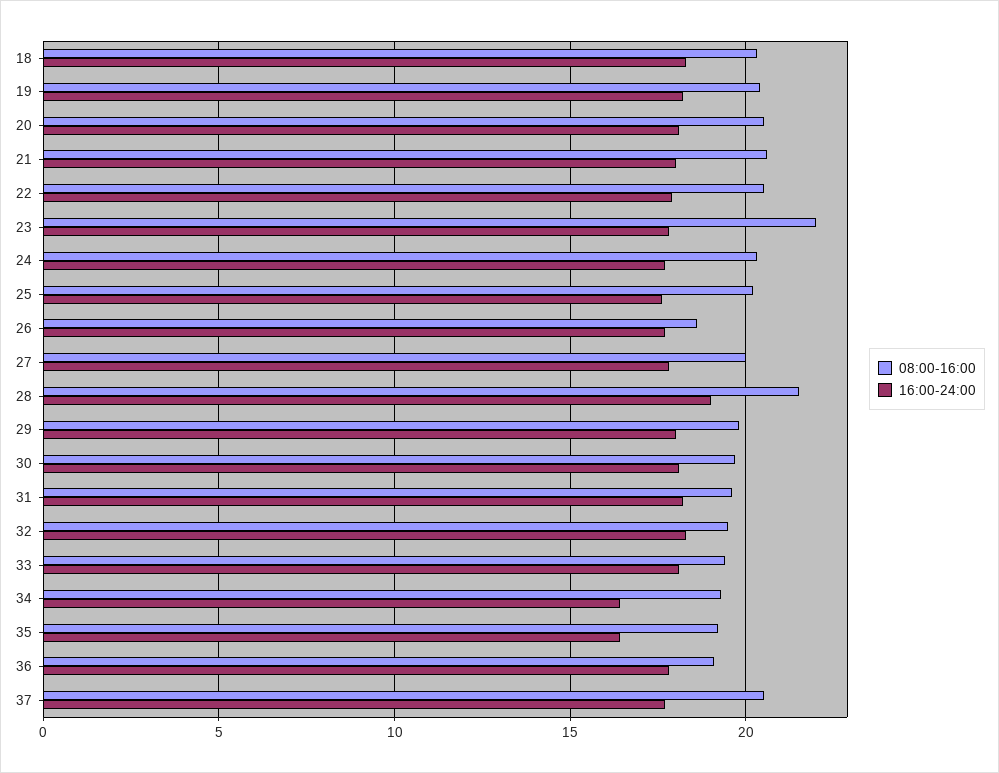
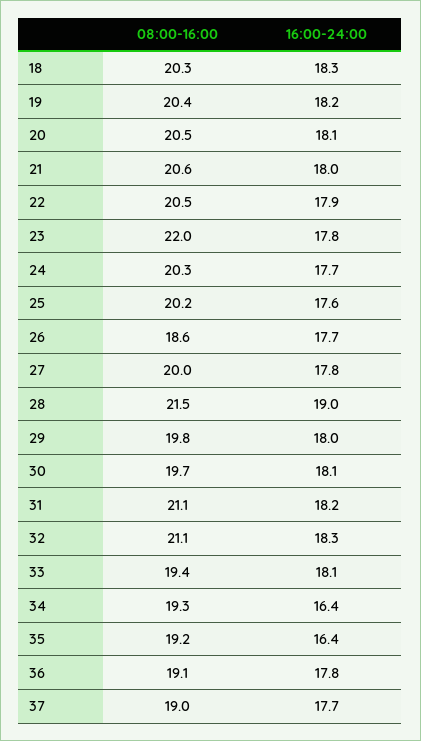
  {
    "08:00-16:00": {
      "18": 20.3,
      "19": 20.4,
      "20": 20.5,
      "21": 20.6,
      "22": 20.5,
      "23": 22,
      "24": 20.3,
      "25": 20.2,
      "26": 18.6,
      "27": 20,
      "28": 21.5,
      "29": 19.8,
      "30": 19.7,
-     "31": 19.5,
+     "31": 21.1,
-     "32": 19.5,
+     "32": 21.1,
      "33": 19.4,
      "34": 19.3,
      "35": 19.2,
      "36": 19.1,
-     "37": 20.5
+     "37": 19
    },
    "16:00-24:00": {
      "18": 18.3,
      "19": 18.2,
      "20": 18.1,
      "21": 18,
      "22": 17.9,
      "23": 17.8,
      "24": 17.7,
      "25": 17.6,
      "26": 17.7,
      "27": 17.8,
      "28": 19,
      "29": 18,
      "30": 18.1,
      "31": 18.2,
      "32": 18.3,
      "33": 18.1,
      "34": 16.4,
      "35": 16.4,
      "36": 17.8,
      "37": 17.7
    }
  }

